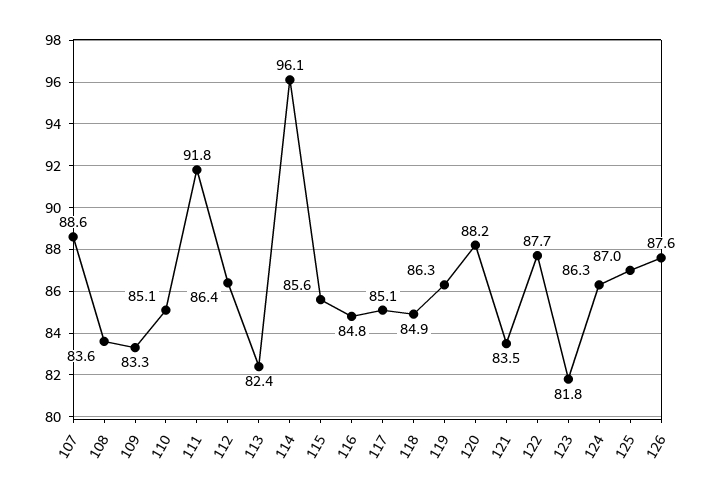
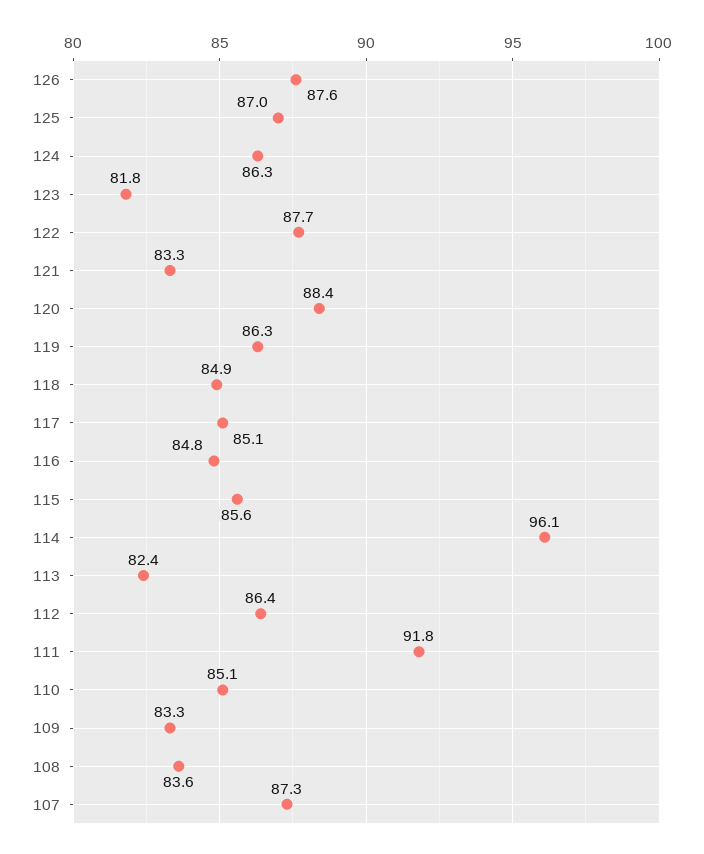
  {
-   "107": 88.6,
+   "107": 87.3,
    "108": 83.6,
    "109": 83.3,
    "110": 85.1,
    "111": 91.8,
    "112": 86.4,
    "113": 82.4,
    "114": 96.1,
    "115": 85.6,
    "116": 84.8,
    "117": 85.1,
    "118": 84.9,
    "119": 86.3,
-   "120": 88.2,
+   "120": 88.4,
-   "121": 83.5,
+   "121": 83.3,
    "122": 87.7,
    "123": 81.8,
    "124": 86.3,
    "125": 87,
    "126": 87.6
  }

